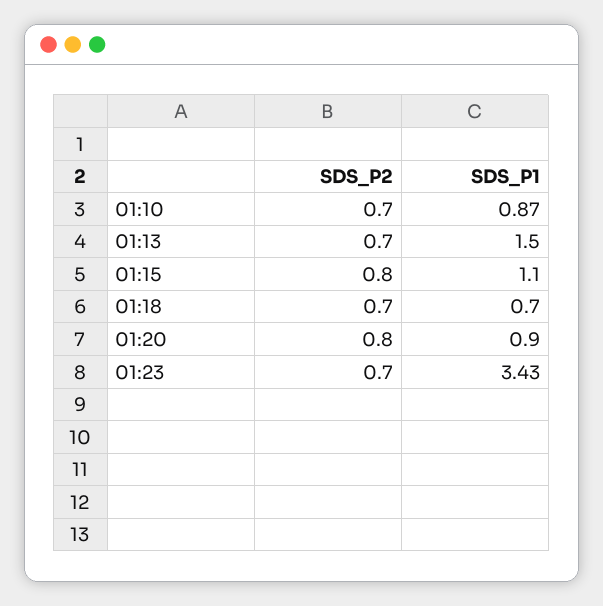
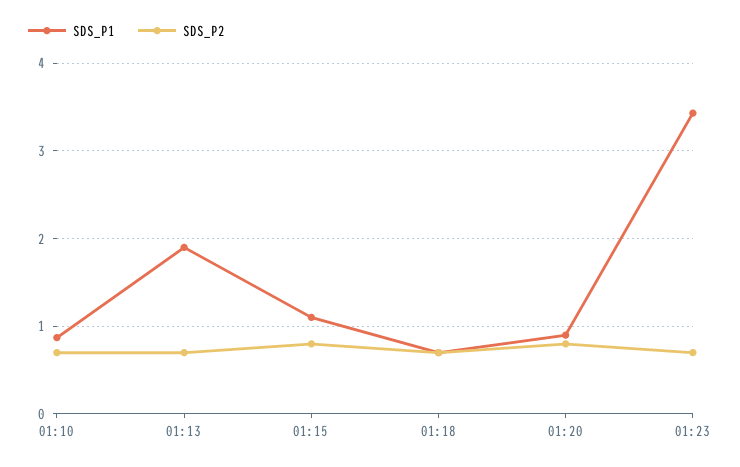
  {
    "SDS_P2": {
      "01:10": 0.7,
      "01:13": 0.7,
      "01:15": 0.8,
      "01:18": 0.7,
      "01:20": 0.8,
      "01:23": 0.7
    },
    "SDS_P1": {
      "01:10": 0.87,
-     "01:13": 1.5,
+     "01:13": 1.9,
      "01:15": 1.1,
      "01:18": 0.7,
      "01:20": 0.9,
      "01:23": 3.43
    }
  }

